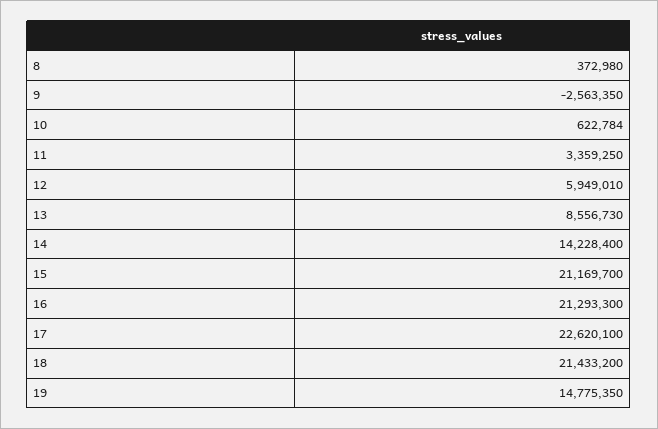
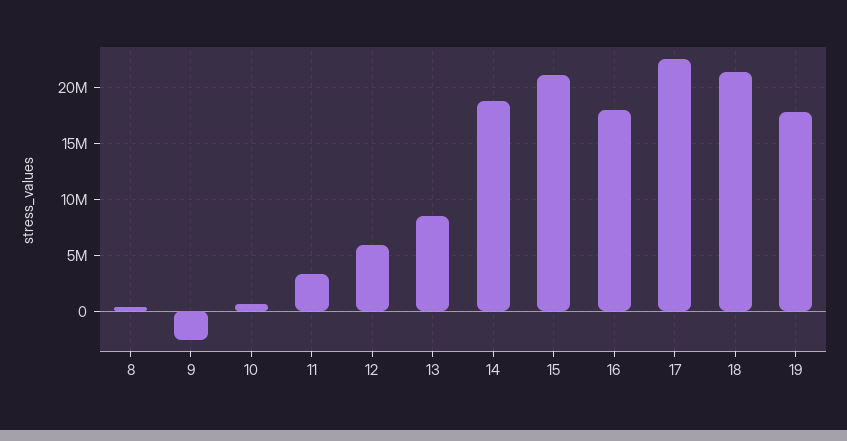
  {
    "8": 372980,
    "9": -2563350,
    "10": 622784,
    "11": 3359250,
    "12": 5949010,
    "13": 8556730,
-   "14": 14228400,
+   "14": 19000000,
    "15": 21169700,
-   "16": 21293300,
+   "16": 18000000,
    "17": 22620100,
    "18": 21433200,
-   "19": 14775350
+   "19": 18000000
  }

